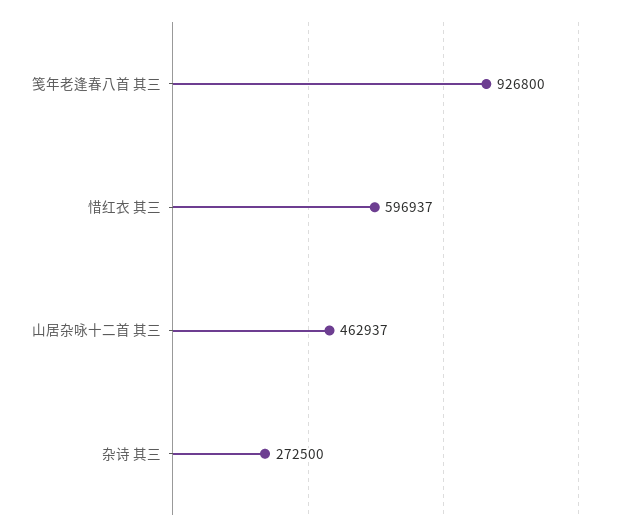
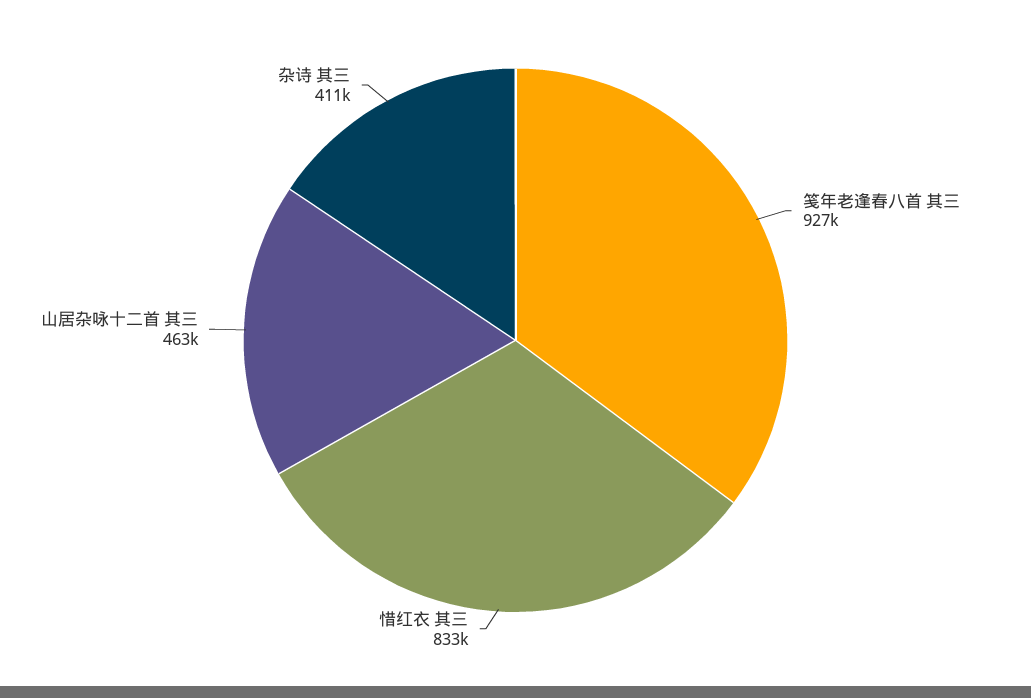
  {
    "笺年老逢春八首 其三": 926800,
-   "惜红衣 其三": 596937,
+   "惜红衣 其三": 833000,
    "山居杂咏十二首 其三": 462937,
-   "杂诗 其三": 272500
+   "杂诗 其三": 411000
  }

